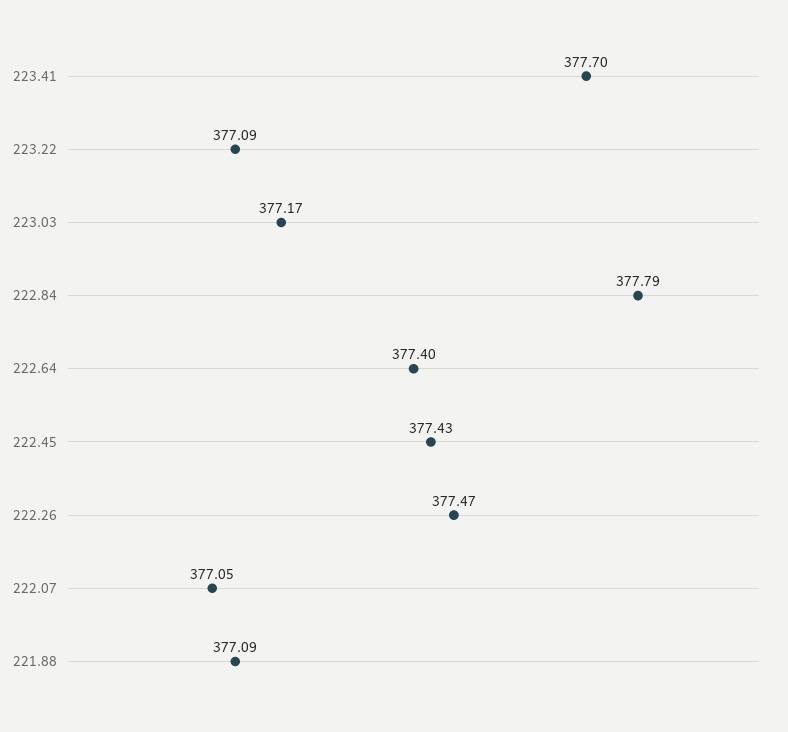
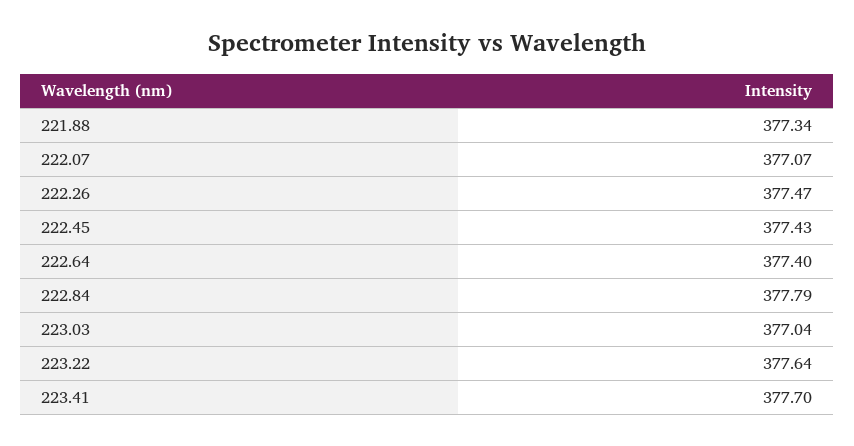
  {
    "223.41": 377.7,
-   "223.22": 377.09,
+   "223.22": 377.64,
-   "223.03": 377.17,
+   "223.03": 377.04,
    "222.84": 377.79,
    "222.64": 377.4,
    "222.45": 377.43,
    "222.26": 377.47,
-   "222.07": 377.05,
+   "222.07": 377.07,
-   "221.88": 377.09
+   "221.88": 377.34
  }

